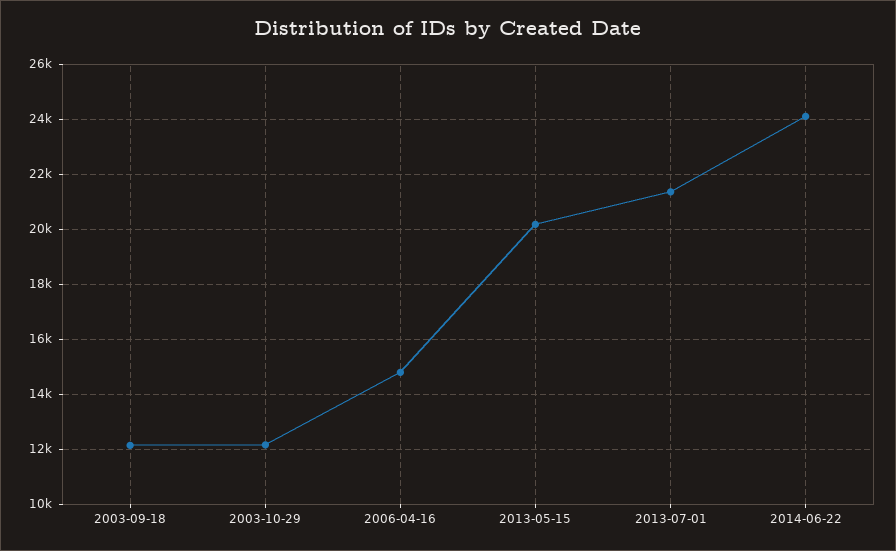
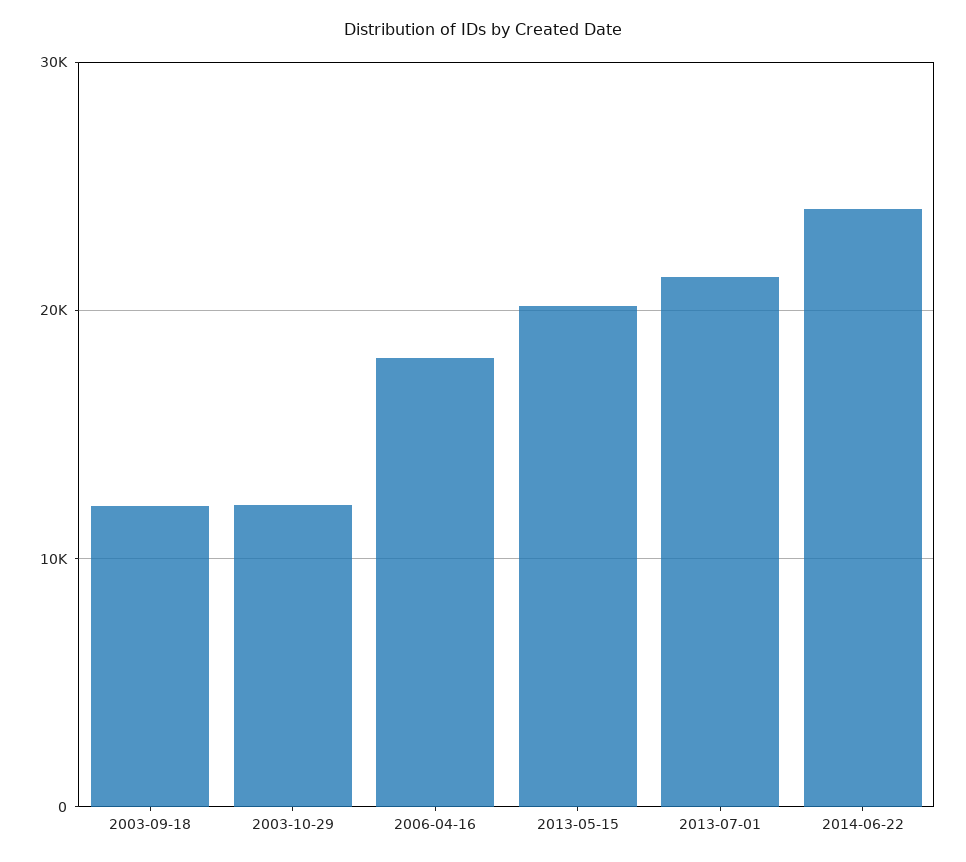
  {
    "2003-09-18": 12250,
    "2003-10-29": 12250,
-   "2006-04-16": 14750,
+   "2006-04-16": 18000,
    "2013-05-15": 20250,
    "2013-07-01": 21250,
    "2014-06-22": 24000
  }

